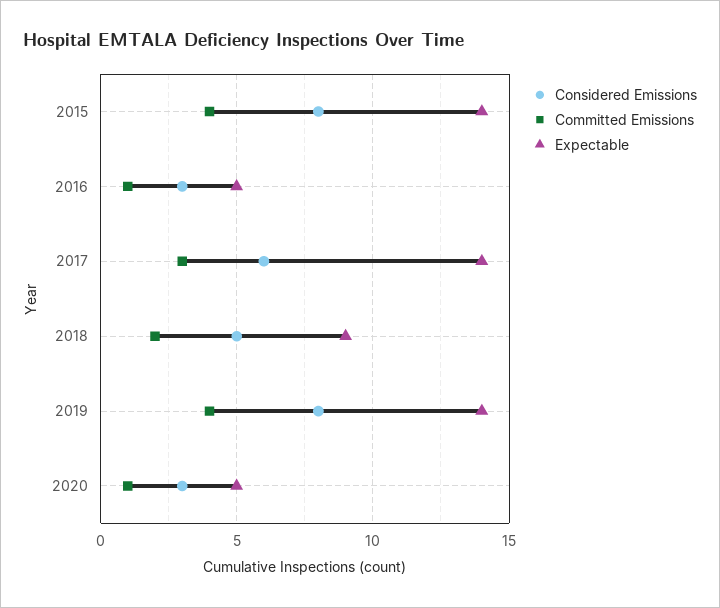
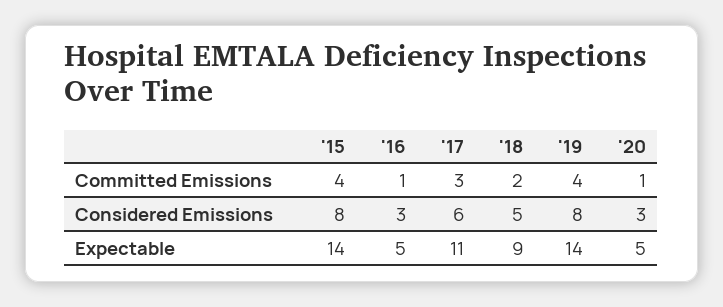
  {
    "Considered Emissions": {
      "2015": 8,
      "2016": 3,
      "2017": 6,
      "2018": 5,
      "2019": 8,
      "2020": 3
    },
    "Committed Emissions": {
      "2015": 4,
      "2016": 1,
      "2017": 3,
      "2018": 2,
      "2019": 4,
      "2020": 1
    },
    "Expectable": {
      "2015": 14,
      "2016": 5,
-     "2017": 14,
+     "2017": 11,
      "2018": 9,
      "2019": 14,
      "2020": 5
    }
  }

